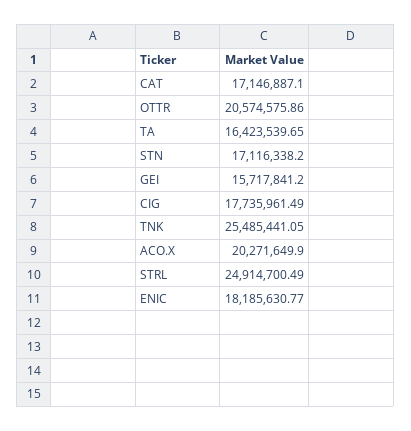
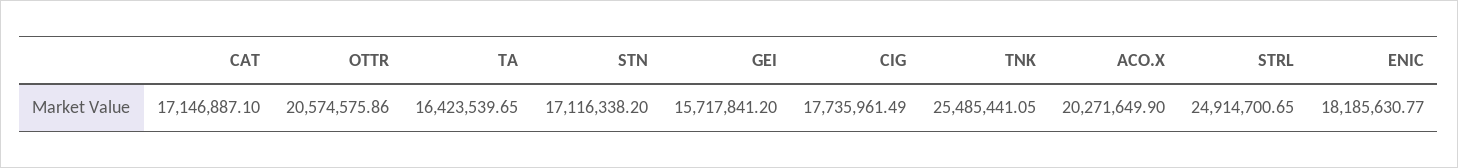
  {
    "CAT": 17146887.1,
    "OTTR": 20574575.86,
    "TA": 16423539.65,
    "STN": 17116338.2,
    "GEI": 15717841.2,
    "CIG": 17735961.49,
    "TNK": 25485441.05,
    "ACO.X": 20271649.9,
-   "STRL": 24914700.49,
+   "STRL": 24914700.65,
    "ENIC": 18185630.77
  }

